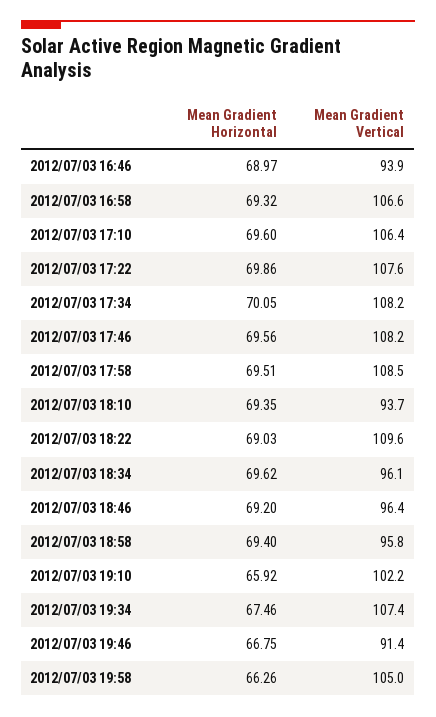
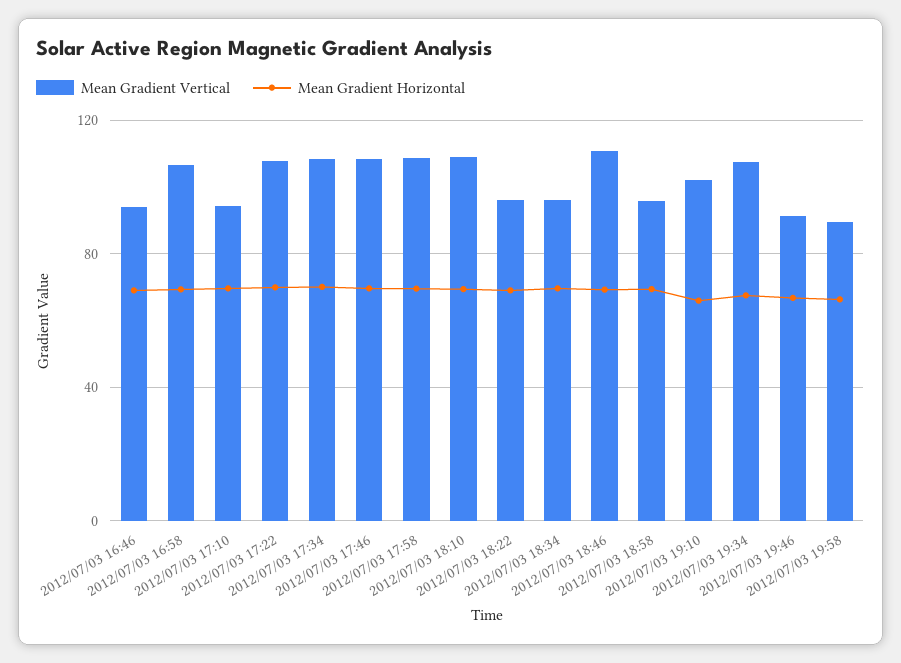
  {
    "Mean Gradient Horizontal": {
      "2012/07/03 16:46": 68.97,
      "2012/07/03 16:58": 69.32,
      "2012/07/03 17:10": 69.6,
      "2012/07/03 17:22": 69.86,
      "2012/07/03 17:34": 70.05,
      "2012/07/03 17:46": 69.56,
      "2012/07/03 17:58": 69.51,
      "2012/07/03 18:10": 69.35,
      "2012/07/03 18:22": 69.03,
      "2012/07/03 18:34": 69.62,
      "2012/07/03 18:46": 69.2,
      "2012/07/03 18:58": 69.4,
      "2012/07/03 19:10": 65.92,
      "2012/07/03 19:34": 67.46,
      "2012/07/03 19:46": 66.75,
      "2012/07/03 19:58": 66.26
    },
    "Mean Gradient Vertical": {
      "2012/07/03 16:46": 93.9,
      "2012/07/03 16:58": 106.6,
-     "2012/07/03 17:10": 106.4,
+     "2012/07/03 17:10": 95,
      "2012/07/03 17:22": 107.6,
      "2012/07/03 17:34": 108.2,
      "2012/07/03 17:46": 108.2,
      "2012/07/03 17:58": 108.5,
-     "2012/07/03 18:10": 93.7,
+     "2012/07/03 18:10": 110,
-     "2012/07/03 18:22": 109.6,
+     "2012/07/03 18:22": 95,
      "2012/07/03 18:34": 96.1,
-     "2012/07/03 18:46": 96.4,
+     "2012/07/03 18:46": 110,
      "2012/07/03 18:58": 95.8,
      "2012/07/03 19:10": 102.2,
      "2012/07/03 19:34": 107.4,
      "2012/07/03 19:46": 91.4,
-     "2012/07/03 19:58": 105
+     "2012/07/03 19:58": 90
    }
  }

